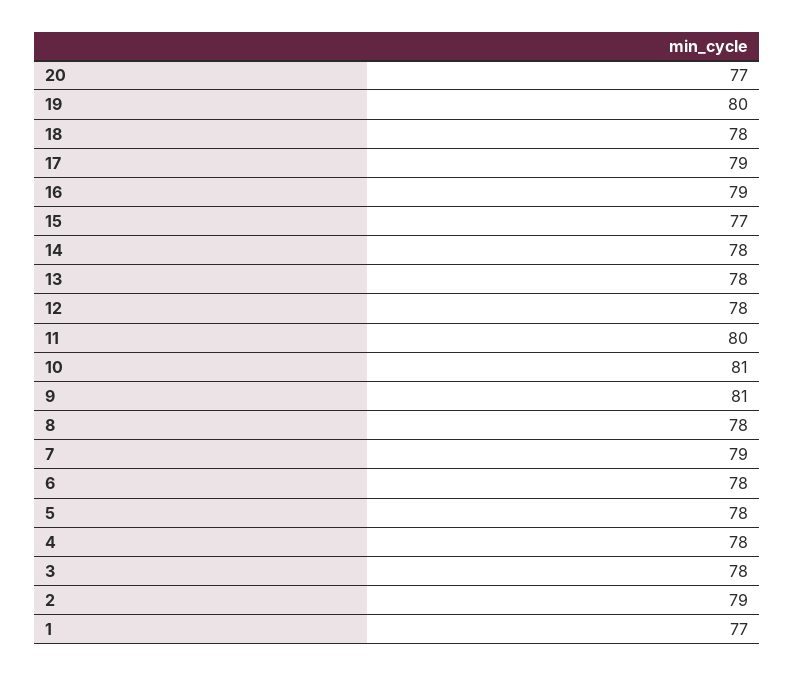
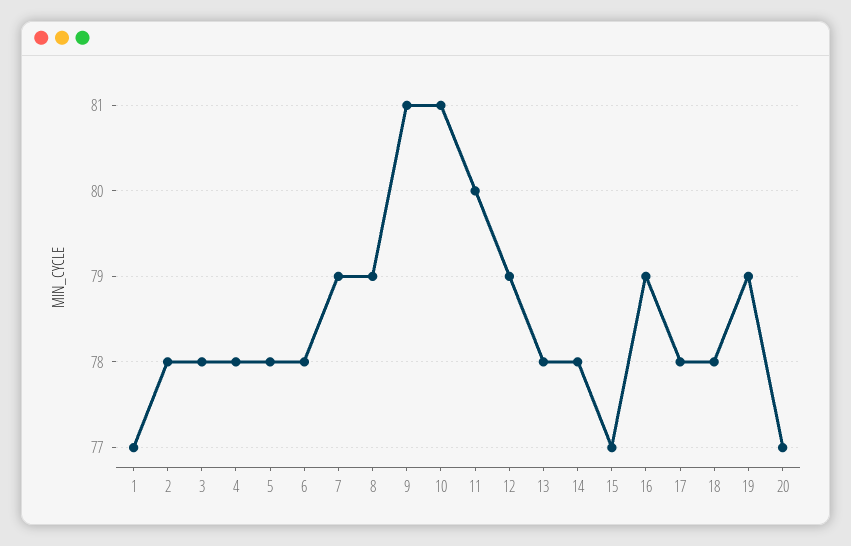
  {
    "20": 77,
-   "19": 80,
+   "19": 79,
    "18": 78,
-   "17": 79,
+   "17": 78,
    "16": 79,
    "15": 77,
    "14": 78,
    "13": 78,
-   "12": 78,
+   "12": 79,
    "11": 80,
    "10": 81,
    "9": 81,
-   "8": 78,
+   "8": 79,
    "7": 79,
    "6": 78,
    "5": 78,
    "4": 78,
    "3": 78,
-   "2": 79,
+   "2": 78,
    "1": 77
  }

